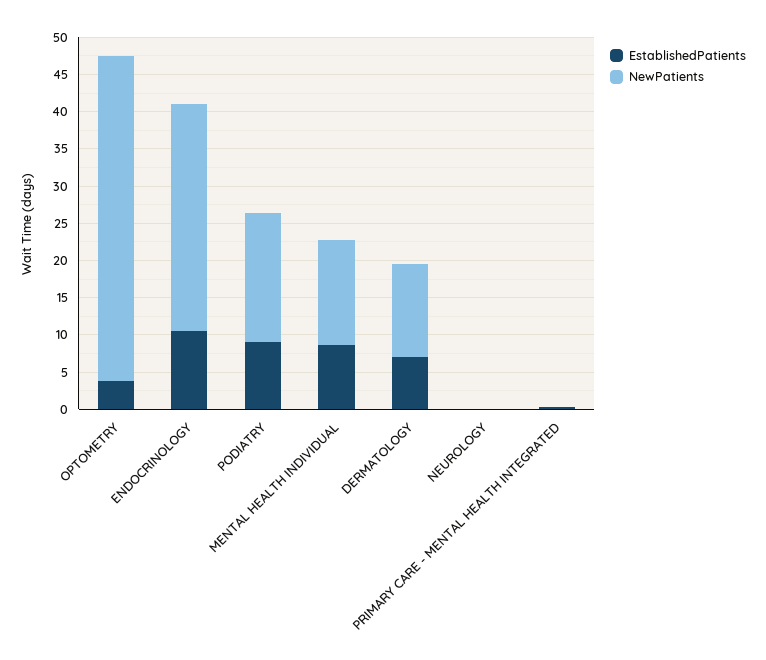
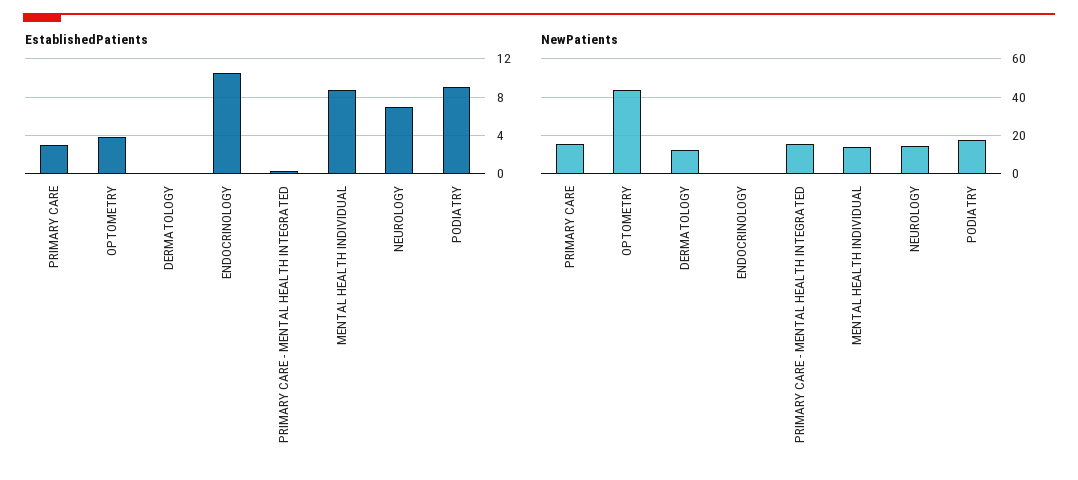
  {
    "EstablishedPatients": {
      "OPTOMETRY": 4,
      "ENDOCRINOLOGY": 11,
      "PODIATRY": 9,
      "MENTAL HEALTH INDIVIDUAL": 9,
-     "DERMATOLOGY": 7.5,
+     "DERMATOLOGY": 0,
-     "NEUROLOGY": 0,
+     "NEUROLOGY": 7,
-     "PRIMARY CARE - MENTAL HEALTH INTEGRATED": 0
+     "PRIMARY CARE - MENTAL HEALTH INTEGRATED": 0,
+     "PRIMARY CARE": 3
    },
    "NewPatients": {
      "OPTOMETRY": 42.5,
-     "ENDOCRINOLOGY": 30,
+     "ENDOCRINOLOGY": 0,
      "PODIATRY": 17.5,
      "MENTAL HEALTH INDIVIDUAL": 15,
      "DERMATOLOGY": 12.5,
-     "NEUROLOGY": 0,
+     "NEUROLOGY": 15,
-     "PRIMARY CARE - MENTAL HEALTH INTEGRATED": 0
+     "PRIMARY CARE - MENTAL HEALTH INTEGRATED": 15,
+     "PRIMARY CARE": 15
    }
  }

